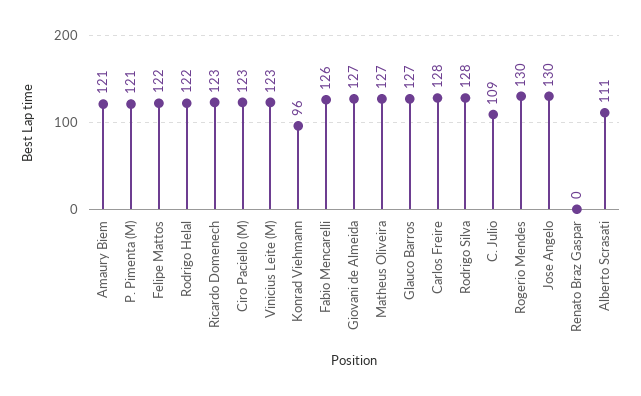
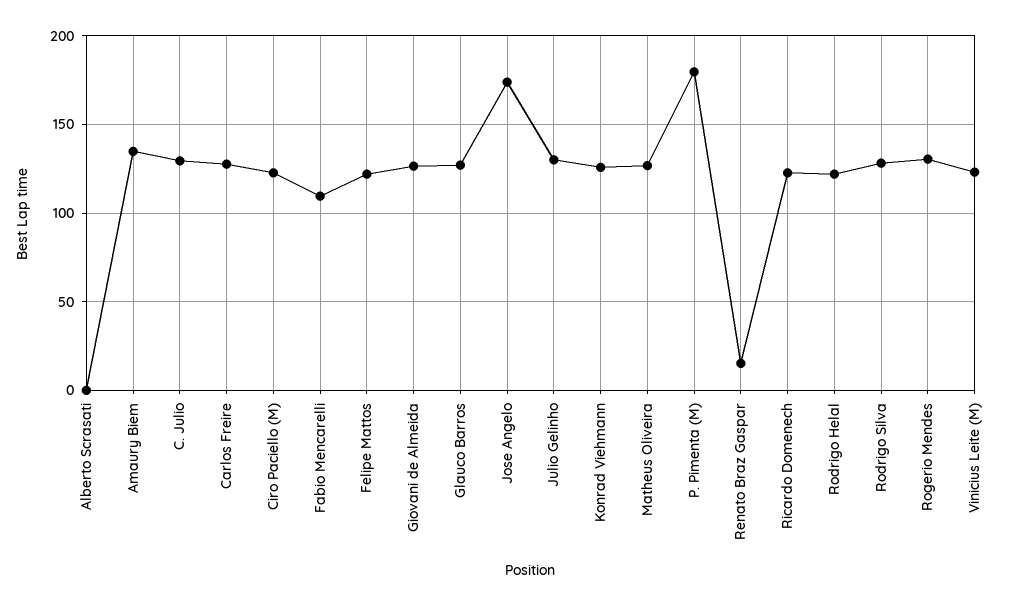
  {
-   "Amaury Biem": 121,
+   "Amaury Biem": 135,
-   "P. Pimenta (M)": 121,
+   "P. Pimenta (M)": 180,
    "Felipe Mattos": 122,
    "Rodrigo Helal": 122,
    "Ricardo Domenech": 123,
    "Ciro Paciello (M)": 123,
    "Vinicius Leite (M)": 123,
-   "Konrad Viehmann": 96,
+   "Konrad Viehmann": 125,
-   "Fabio Mencarelli": 126,
+   "Fabio Mencarelli": 110,
    "Giovani de Almeida": 127,
    "Matheus Oliveira": 127,
    "Glauco Barros": 127,
    "Carlos Freire": 128,
    "Rodrigo Silva": 128,
-   "C. Julio": 109,
+   "C. Julio": 130,
    "Rogerio Mendes": 130,
-   "Jose Angelo": 130,
+   "Jose Angelo": 175,
-   "Renato Braz Gaspar": 0,
+   "Renato Braz Gaspar": 15,
-   "Alberto Scrasati": 111
+   "Alberto Scrasati": 0,
+   "Julio Gelinho": 130
  }

